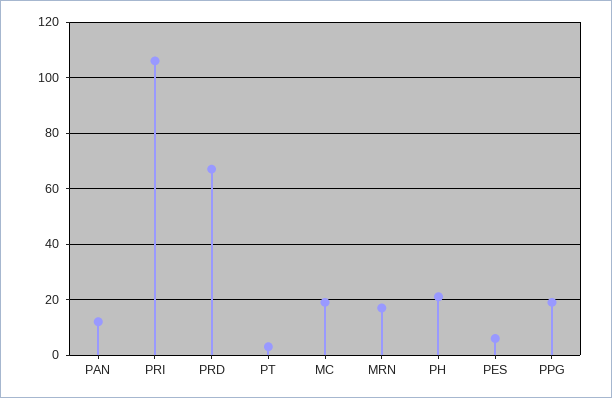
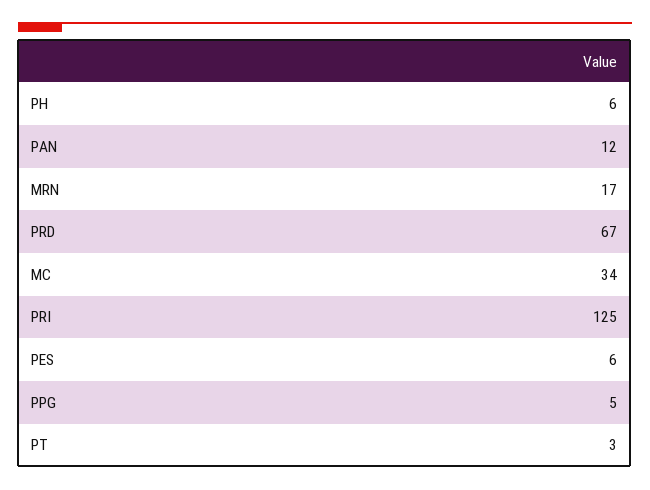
  {
    "PAN": 12,
-   "PRI": 105,
+   "PRI": 125,
    "PRD": 67,
    "PT": 3,
-   "MC": 20,
+   "MC": 34,
    "MRN": 17,
-   "PH": 20,
+   "PH": 6,
    "PES": 6,
-   "PPG": 20
+   "PPG": 5
  }

